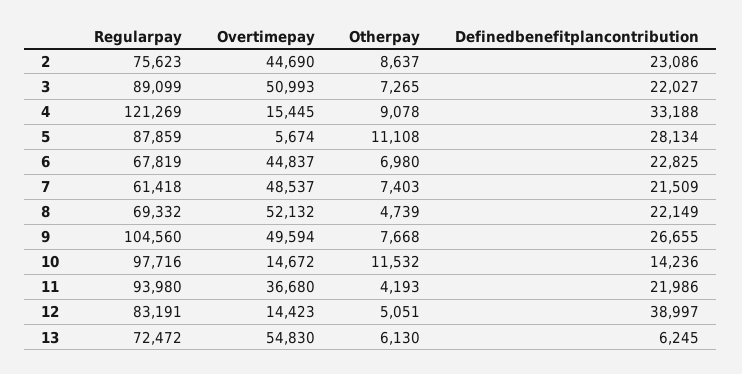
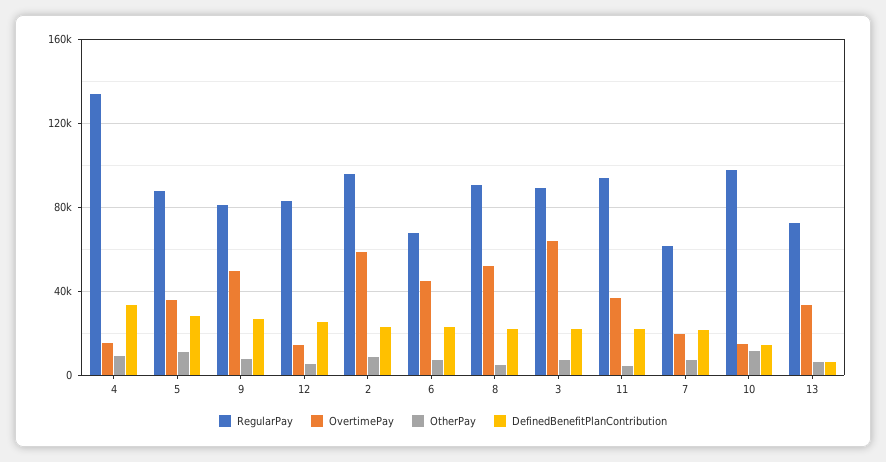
  {
    "Regularpay": {
-     "2": 75623,
+     "2": 95000,
      "3": 89099,
-     "4": 121269,
+     "4": 135000,
      "5": 87859,
      "6": 67819,
      "7": 61418,
-     "8": 69332,
+     "8": 90000,
-     "9": 104560,
+     "9": 80000,
      "10": 97716,
      "11": 93980,
      "12": 83191,
      "13": 72472
    },
    "Overtimepay": {
-     "2": 44690,
+     "2": 60000,
-     "3": 50993,
+     "3": 65000,
      "4": 15445,
-     "5": 5674,
+     "5": 35000,
      "6": 44837,
-     "7": 48537,
+     "7": 20000,
      "8": 52132,
      "9": 49594,
      "10": 14672,
      "11": 36680,
      "12": 14423,
-     "13": 54830
+     "13": 35000
    },
    "Otherpay": {
      "2": 8637,
      "3": 7265,
      "4": 9078,
      "5": 11108,
      "6": 6980,
      "7": 7403,
      "8": 4739,
      "9": 7668,
      "10": 11532,
      "11": 4193,
      "12": 5051,
      "13": 6130
    },
    "Definedbenefitplancontribution": {
      "2": 23086,
      "3": 22027,
      "4": 33188,
      "5": 28134,
      "6": 22825,
      "7": 21509,
      "8": 22149,
      "9": 26655,
      "10": 14236,
      "11": 21986,
-     "12": 38997,
+     "12": 25000,
      "13": 6245
    }
  }

